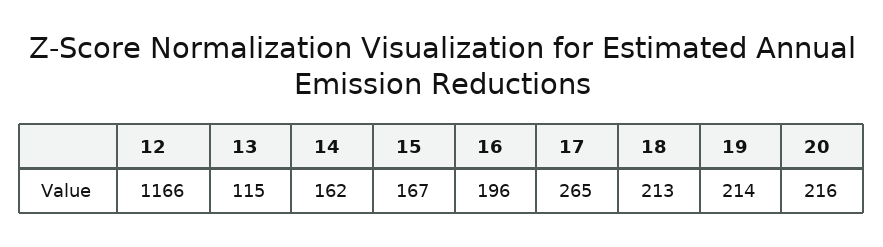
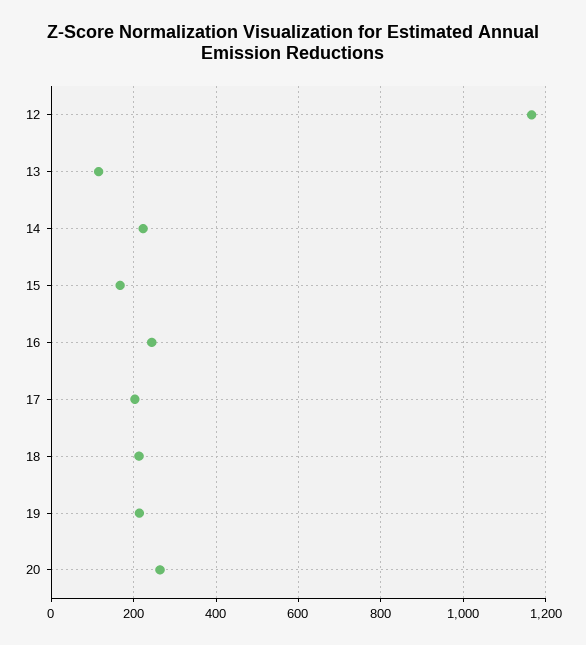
  {
    "12": 1166,
    "13": 115,
-   "14": 162,
+   "14": 220,
    "15": 167,
-   "16": 196,
+   "16": 240,
-   "17": 265,
+   "17": 200,
    "18": 213,
    "19": 214,
-   "20": 216
+   "20": 260
  }

